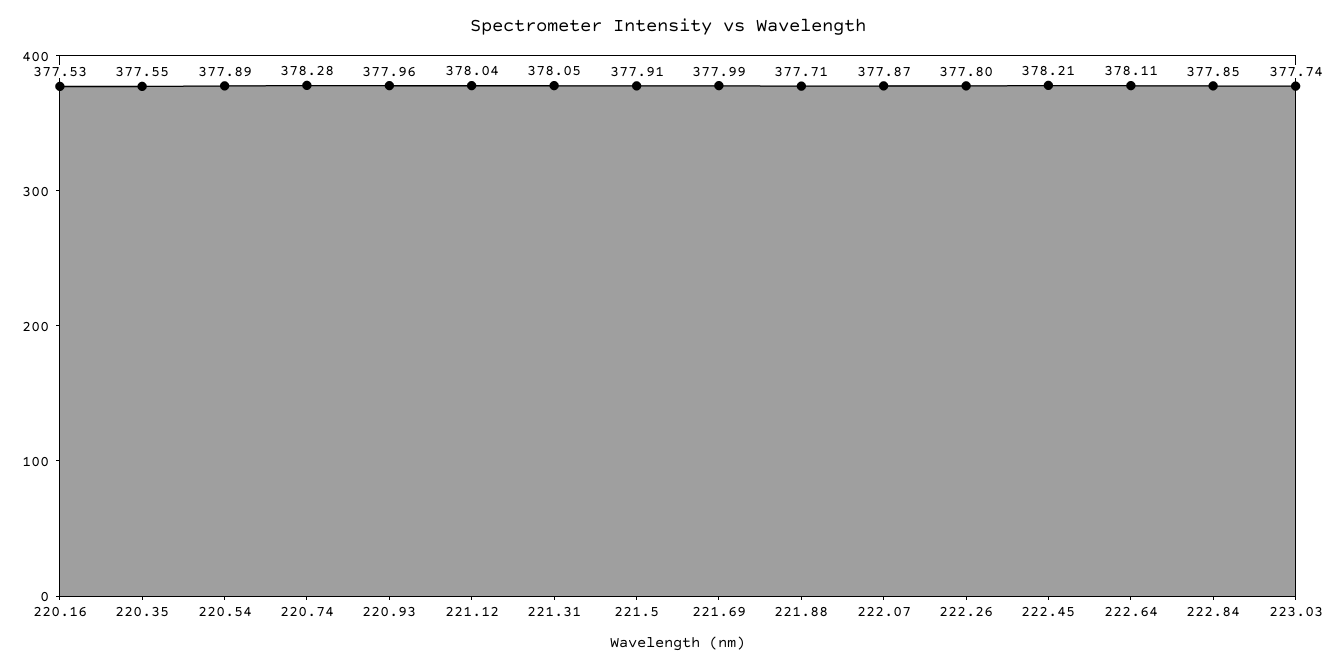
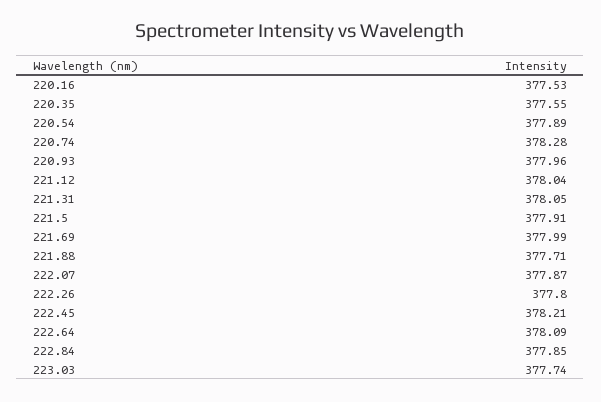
  {
    "220.16": 377.53,
    "220.35": 377.55,
    "220.54": 377.89,
    "220.74": 378.28,
    "220.93": 377.96,
    "221.12": 378.04,
    "221.31": 378.05,
    "221.5": 377.91,
    "221.69": 377.99,
    "221.88": 377.71,
    "222.07": 377.87,
    "222.26": 377.8,
    "222.45": 378.21,
-   "222.64": 378.11,
+   "222.64": 378.09,
    "222.84": 377.85,
    "223.03": 377.74
  }

